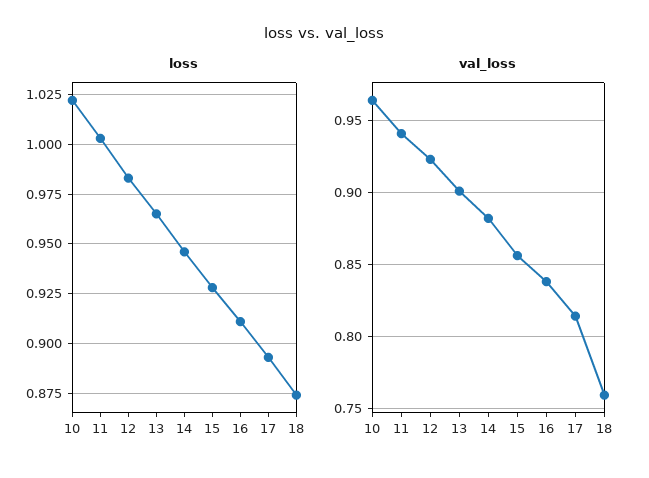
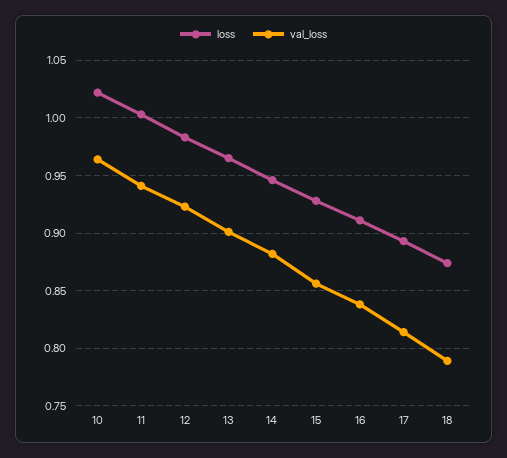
  {
    "loss": {
      "10": 1.02,
      "11": 1.005,
      "12": 0.985,
      "13": 0.965,
      "14": 0.945,
      "15": 0.93,
      "16": 0.91,
      "17": 0.895,
      "18": 0.875
    },
    "val_loss": {
      "10": 0.965,
      "11": 0.94,
      "12": 0.925,
      "13": 0.9,
      "14": 0.88,
      "15": 0.855,
      "16": 0.84,
      "17": 0.815,
-     "18": 0.76
+     "18": 0.79
    }
  }

